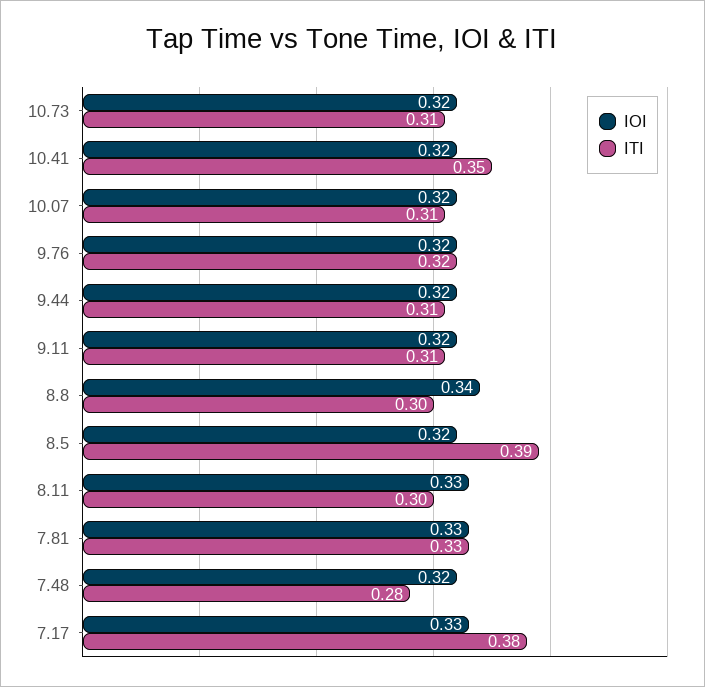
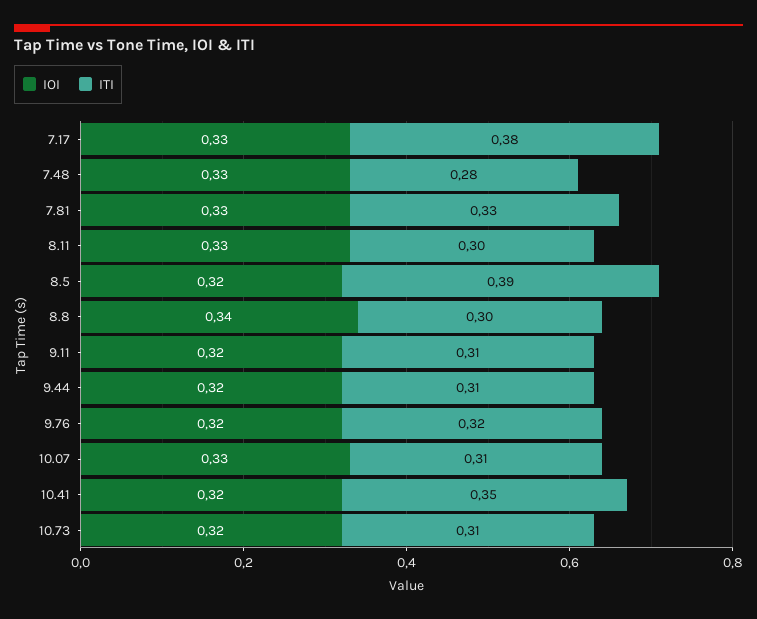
  {
    "IOI": {
      "10.73": 0.32,
      "10.41": 0.32,
-     "10.07": 0.32,
+     "10.07": 0.33,
      "9.76": 0.32,
      "9.44": 0.32,
      "9.11": 0.32,
      "8.8": 0.34,
      "8.5": 0.32,
      "8.11": 0.33,
      "7.81": 0.33,
-     "7.48": 0.32,
+     "7.48": 0.33,
      "7.17": 0.33
    },
    "ITI": {
      "10.73": 0.31,
      "10.41": 0.35,
      "10.07": 0.31,
      "9.76": 0.32,
      "9.44": 0.31,
      "9.11": 0.31,
      "8.8": 0.3,
      "8.5": 0.39,
      "8.11": 0.3,
      "7.81": 0.33,
      "7.48": 0.28,
      "7.17": 0.38
    }
  }

